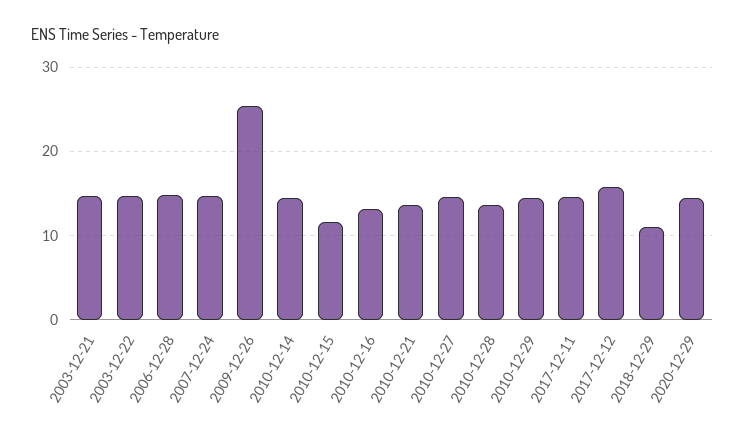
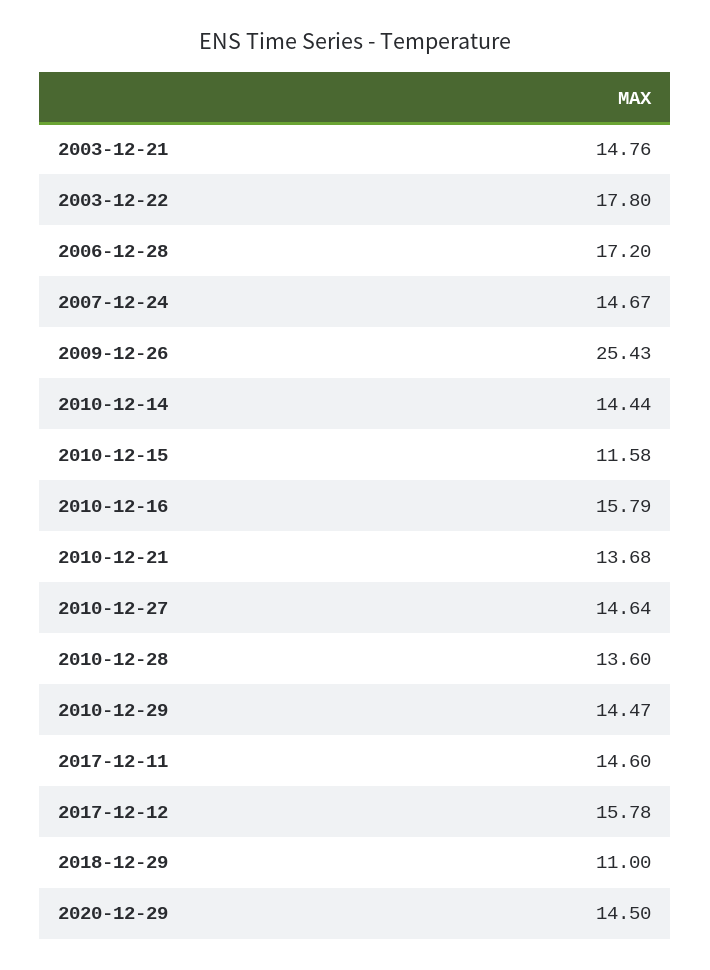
  {
    "2003-12-21": 14.76,
-   "2003-12-22": 15,
+   "2003-12-22": 17.8,
-   "2006-12-28": 15,
+   "2006-12-28": 17.2,
    "2007-12-24": 14.67,
    "2009-12-26": 25.43,
    "2010-12-14": 14.44,
    "2010-12-15": 11.58,
-   "2010-12-16": 13,
+   "2010-12-16": 15.79,
    "2010-12-21": 13.68,
    "2010-12-27": 14.64,
    "2010-12-28": 13.6,
    "2010-12-29": 14.47,
    "2017-12-11": 14.6,
    "2017-12-12": 15.78,
    "2018-12-29": 11,
    "2020-12-29": 14.5
  }

